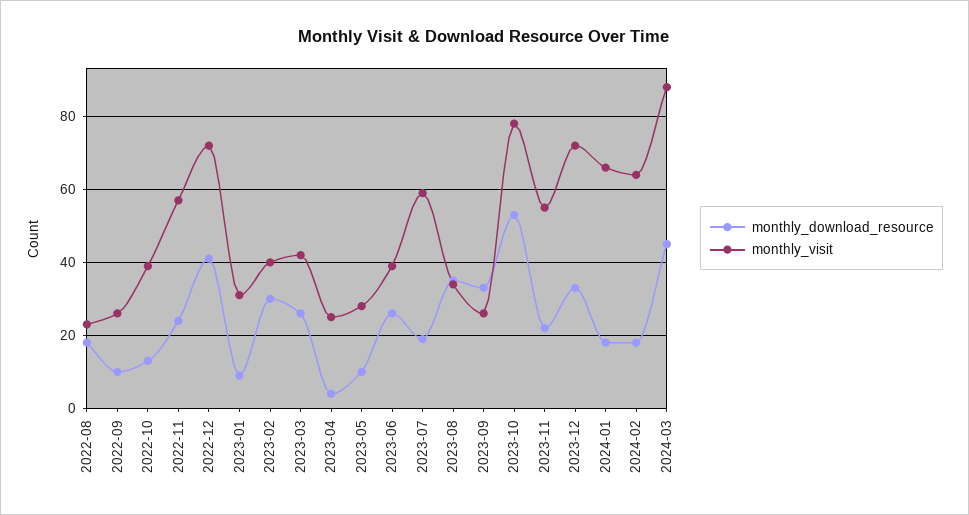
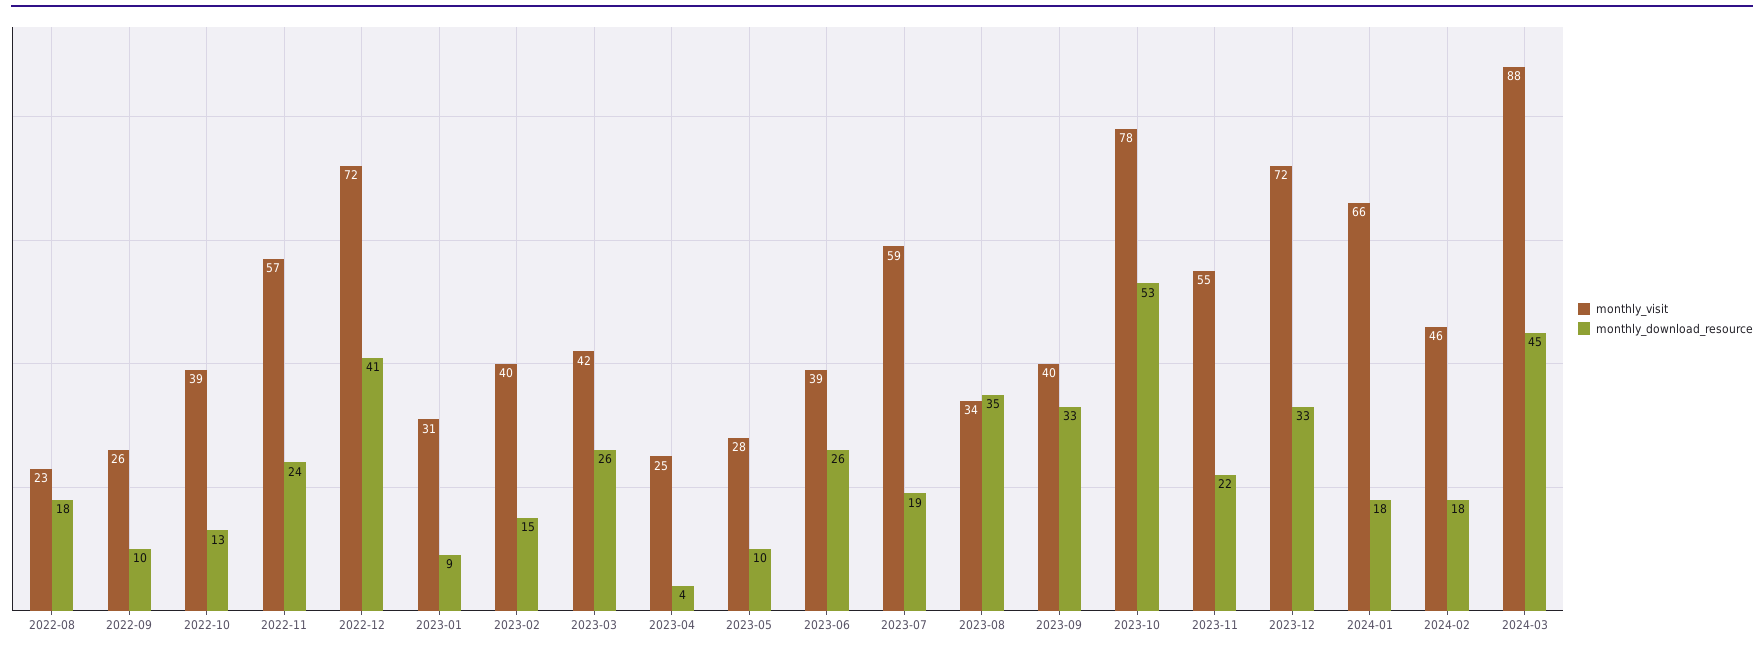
  {
    "monthly_download_resource": {
      "2022-08": 18,
      "2022-09": 10,
      "2022-10": 13,
      "2022-11": 24,
      "2022-12": 41,
      "2023-01": 9,
-     "2023-02": 30,
+     "2023-02": 15,
      "2023-03": 26,
      "2023-04": 4,
      "2023-05": 10,
      "2023-06": 26,
      "2023-07": 19,
      "2023-08": 35,
      "2023-09": 33,
      "2023-10": 53,
      "2023-11": 22,
      "2023-12": 33,
      "2024-01": 18,
      "2024-02": 18,
      "2024-03": 45
    },
    "monthly_visit": {
      "2022-08": 23,
      "2022-09": 26,
      "2022-10": 39,
      "2022-11": 57,
      "2022-12": 72,
      "2023-01": 31,
      "2023-02": 40,
      "2023-03": 42,
      "2023-04": 25,
      "2023-05": 28,
      "2023-06": 39,
      "2023-07": 59,
      "2023-08": 34,
-     "2023-09": 25,
+     "2023-09": 40,
      "2023-10": 78,
      "2023-11": 55,
      "2023-12": 72,
      "2024-01": 66,
-     "2024-02": 65,
+     "2024-02": 46,
      "2024-03": 88
    }
  }

